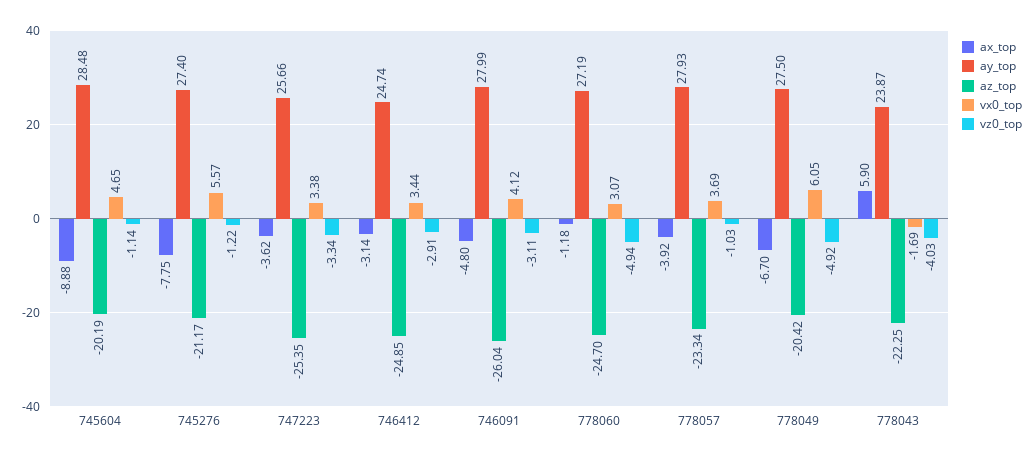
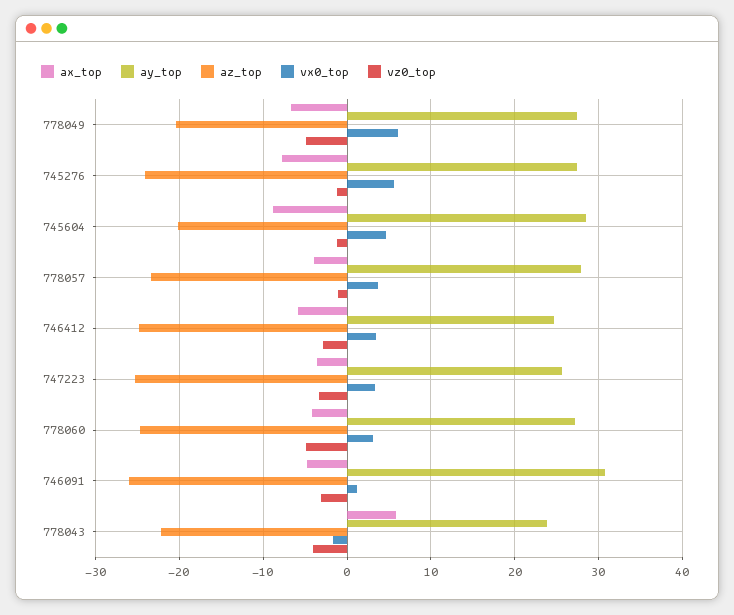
  {
    "ax_top": {
      "745604": -8.88,
      "745276": -7.75,
      "747223": -3.62,
-     "746412": -3.14,
+     "746412": -6,
      "746091": -4.8,
-     "778060": -1.18,
+     "778060": -4,
      "778057": -3.92,
      "778049": -6.7,
      "778043": 5.9
    },
    "ay_top": {
      "745604": 28.48,
      "745276": 27.4,
      "747223": 25.66,
      "746412": 24.74,
-     "746091": 27.99,
+     "746091": 31,
      "778060": 27.19,
      "778057": 27.93,
      "778049": 27.5,
      "778043": 23.87
    },
    "az_top": {
      "745604": -20.19,
-     "745276": -21.17,
+     "745276": -24,
      "747223": -25.35,
      "746412": -24.85,
      "746091": -26.04,
      "778060": -24.7,
      "778057": -23.34,
      "778049": -20.42,
      "778043": -22.25
    },
    "vx0_top": {
      "745604": 4.65,
      "745276": 5.57,
      "747223": 3.38,
      "746412": 3.44,
-     "746091": 4.12,
+     "746091": 1,
      "778060": 3.07,
      "778057": 3.69,
      "778049": 6.05,
      "778043": -1.69
    },
    "vz0_top": {
      "745604": -1.14,
      "745276": -1.22,
      "747223": -3.34,
      "746412": -2.91,
      "746091": -3.11,
      "778060": -4.94,
      "778057": -1.03,
      "778049": -4.92,
      "778043": -4.03
    }
  }

